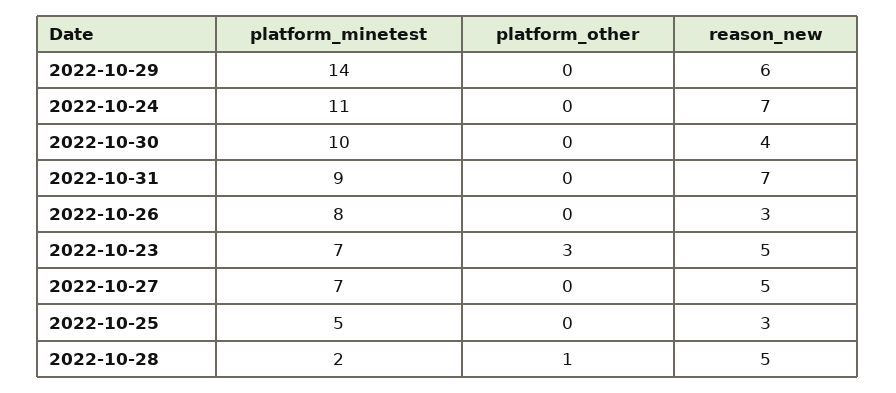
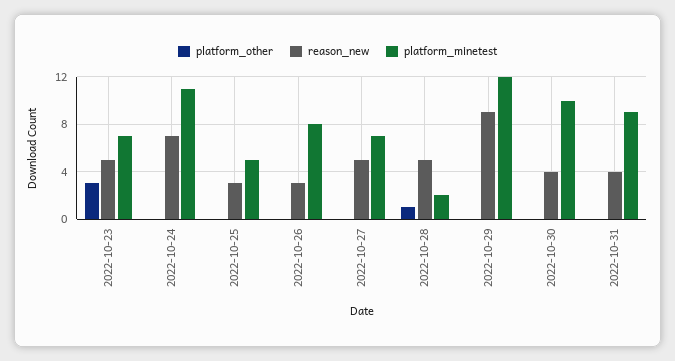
  {
    "platform_minetest": {
-     "2022-10-29": 14,
+     "2022-10-29": 12,
      "2022-10-24": 11,
      "2022-10-30": 10,
      "2022-10-31": 9,
      "2022-10-26": 8,
      "2022-10-23": 7,
      "2022-10-27": 7,
      "2022-10-25": 5,
      "2022-10-28": 2
    },
    "platform_other": {
      "2022-10-29": 0,
      "2022-10-24": 0,
      "2022-10-30": 0,
      "2022-10-31": 0,
      "2022-10-26": 0,
      "2022-10-23": 3,
      "2022-10-27": 0,
      "2022-10-25": 0,
      "2022-10-28": 1
    },
    "reason_new": {
-     "2022-10-29": 6,
+     "2022-10-29": 9,
      "2022-10-24": 7,
      "2022-10-30": 4,
-     "2022-10-31": 7,
+     "2022-10-31": 4,
      "2022-10-26": 3,
      "2022-10-23": 5,
      "2022-10-27": 5,
      "2022-10-25": 3,
      "2022-10-28": 5
    }
  }

